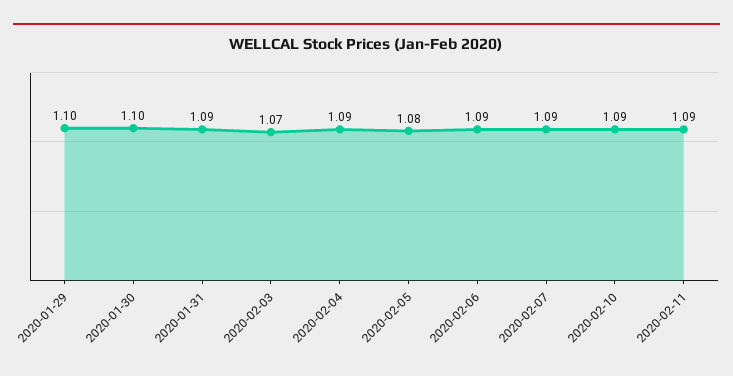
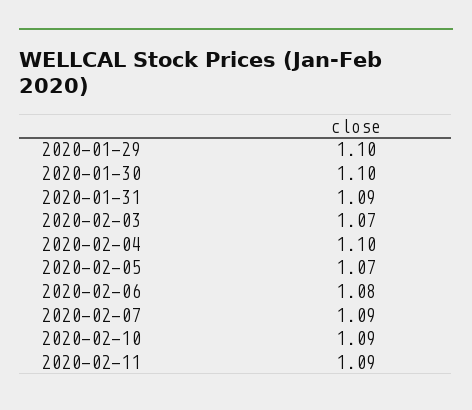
  {
    "2020-01-29": 1.1,
    "2020-01-30": 1.1,
    "2020-01-31": 1.09,
    "2020-02-03": 1.07,
-   "2020-02-04": 1.09,
+   "2020-02-04": 1.1,
-   "2020-02-05": 1.08,
+   "2020-02-05": 1.07,
-   "2020-02-06": 1.09,
+   "2020-02-06": 1.08,
    "2020-02-07": 1.09,
    "2020-02-10": 1.09,
    "2020-02-11": 1.09
  }

